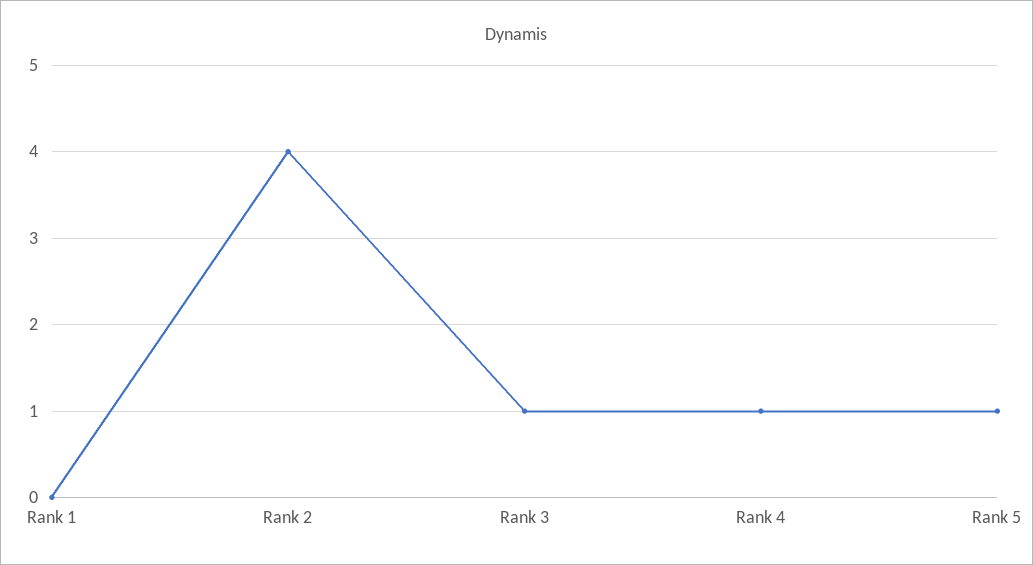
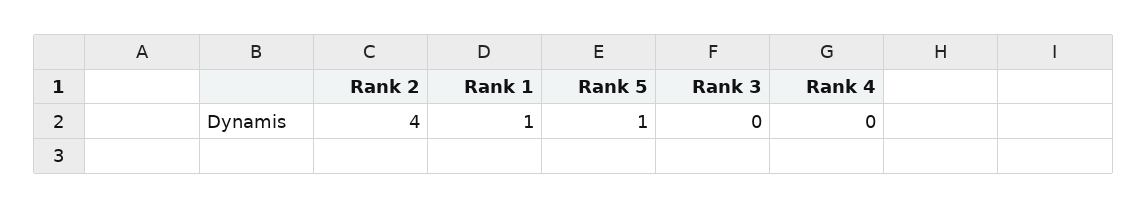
  {
-   "Rank 1": 0,
+   "Rank 1": 1,
    "Rank 2": 4,
-   "Rank 3": 1,
+   "Rank 3": 0,
-   "Rank 4": 1,
+   "Rank 4": 0,
    "Rank 5": 1
  }

